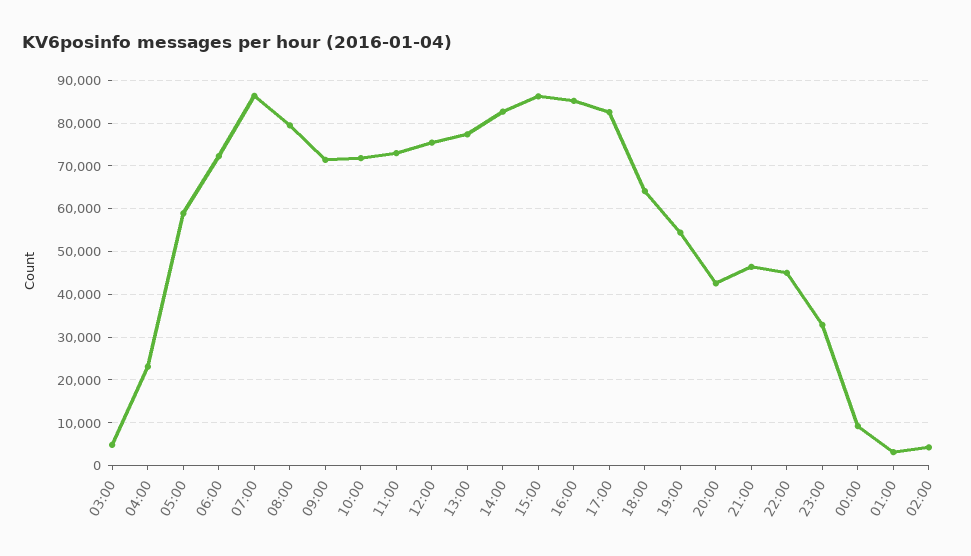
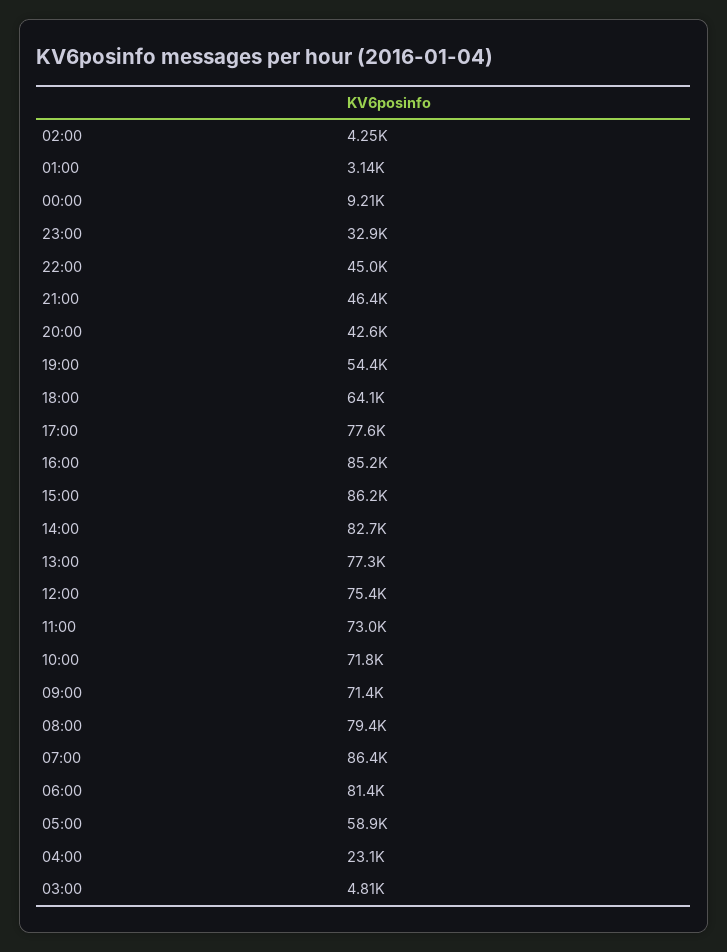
  {
    "03:00": 4810,
    "04:00": 23100,
    "05:00": 58900,
-   "06:00": 72000,
+   "06:00": 81400,
    "07:00": 86400,
    "08:00": 79400,
    "09:00": 71400,
    "10:00": 71800,
    "11:00": 73000,
    "12:00": 75400,
    "13:00": 77300,
    "14:00": 82700,
    "15:00": 86200,
    "16:00": 85200,
-   "17:00": 82000,
+   "17:00": 77600,
    "18:00": 64100,
    "19:00": 54400,
    "20:00": 42600,
    "21:00": 46400,
    "22:00": 45000,
    "23:00": 32900,
    "00:00": 9210,
    "01:00": 3140,
    "02:00": 4250
  }

